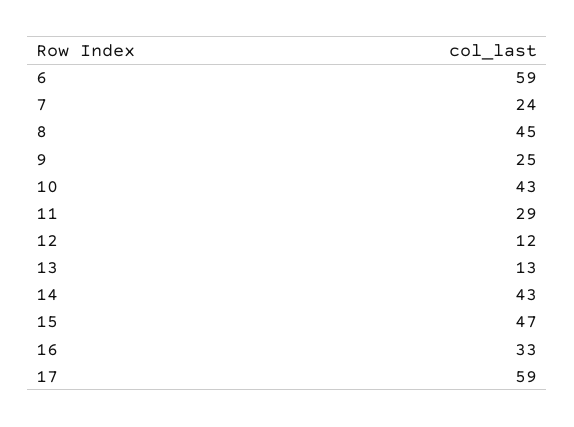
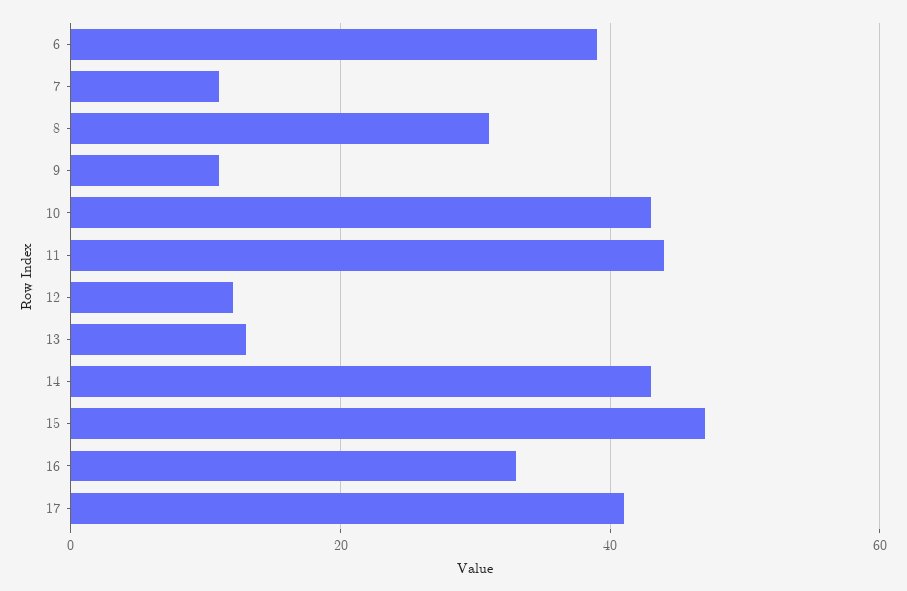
  {
-   "6": 59,
+   "6": 40,
-   "7": 24,
+   "7": 10,
-   "8": 45,
+   "8": 30,
-   "9": 25,
+   "9": 10,
    "10": 43,
-   "11": 29,
+   "11": 45,
    "12": 12,
    "13": 13,
    "14": 43,
    "15": 47,
    "16": 33,
-   "17": 59
+   "17": 40
  }

